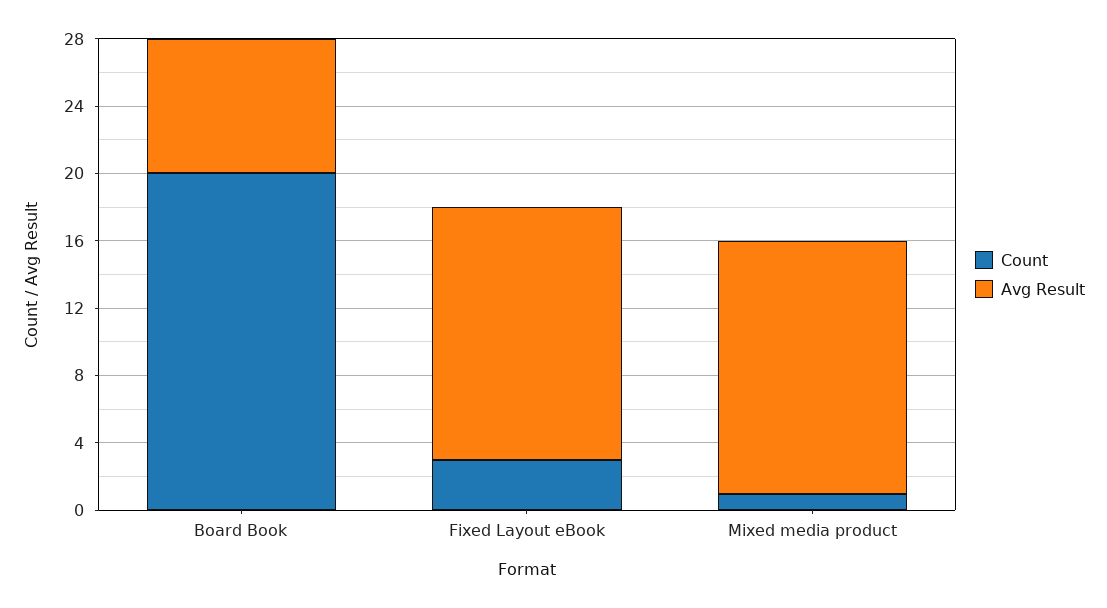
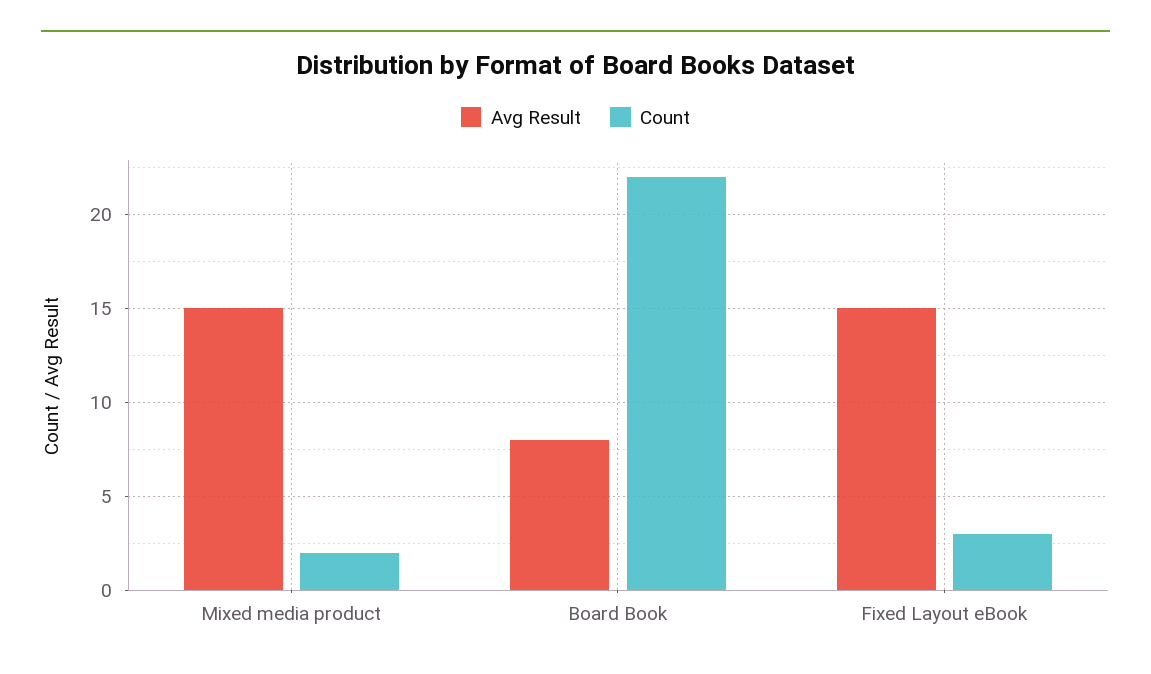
  {
    "Count": {
-     "Board Book": 20,
+     "Board Book": 22,
      "Fixed Layout eBook": 3,
-     "Mixed media product": 1
+     "Mixed media product": 2
    },
    "Avg Result": {
      "Board Book": 8,
      "Fixed Layout eBook": 15,
      "Mixed media product": 15
    }
  }

